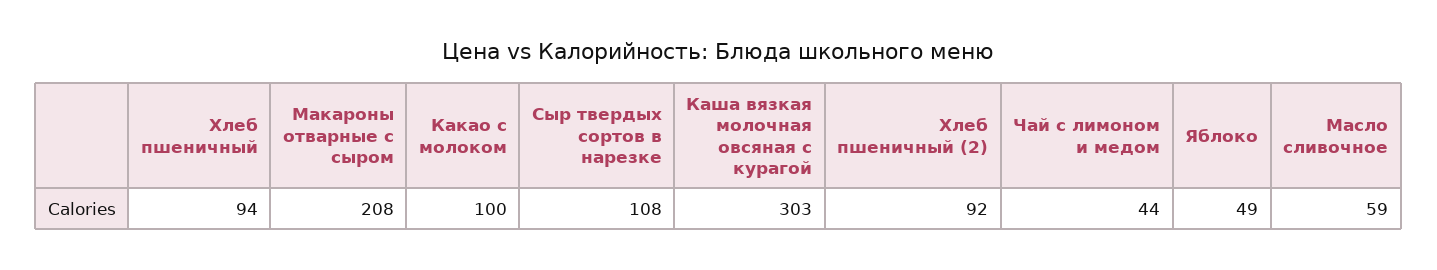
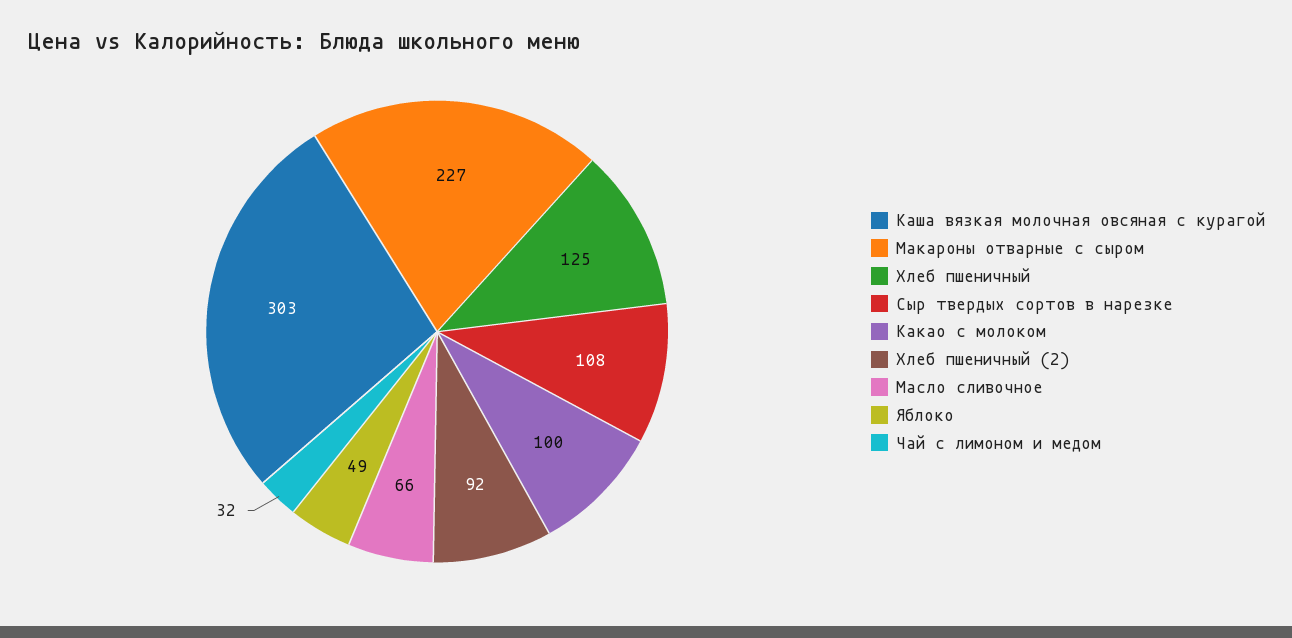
  {
-   "Хлеб пшеничный": 94,
+   "Хлеб пшеничный": 125,
-   "Макароны отварные с сыром": 208,
+   "Макароны отварные с сыром": 227,
    "Какао с молоком": 100,
    "Сыр твердых сортов в нарезке": 108,
    "Каша вязкая молочная овсяная с курагой": 303,
    "Хлеб пшеничный (2)": 92,
-   "Чай с лимоном и медом": 44,
+   "Чай с лимоном и медом": 32,
    "Яблоко": 49,
-   "Масло сливочное": 59
+   "Масло сливочное": 66
  }

